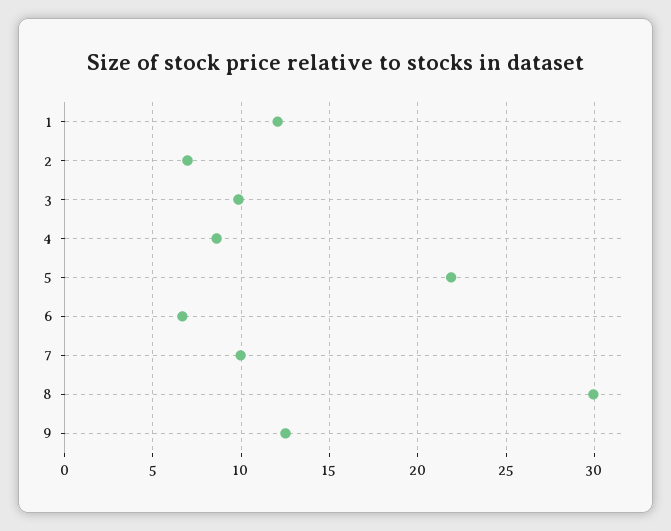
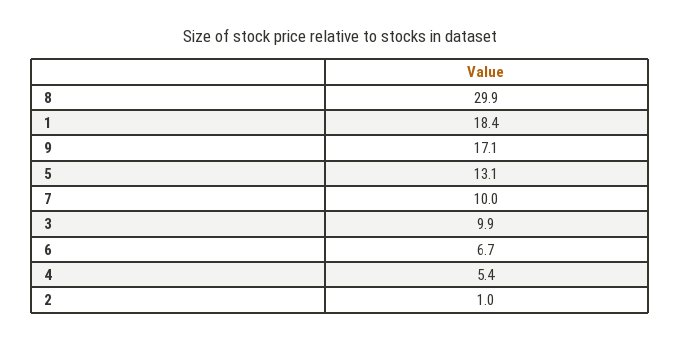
  {
-   "1": 12,
+   "1": 18.4,
-   "2": 7,
+   "2": 1,
    "3": 9.9,
-   "4": 8.5,
+   "4": 5.4,
-   "5": 22,
+   "5": 13.1,
    "6": 6.7,
    "7": 10,
    "8": 29.9,
-   "9": 12.5
+   "9": 17.1
  }

